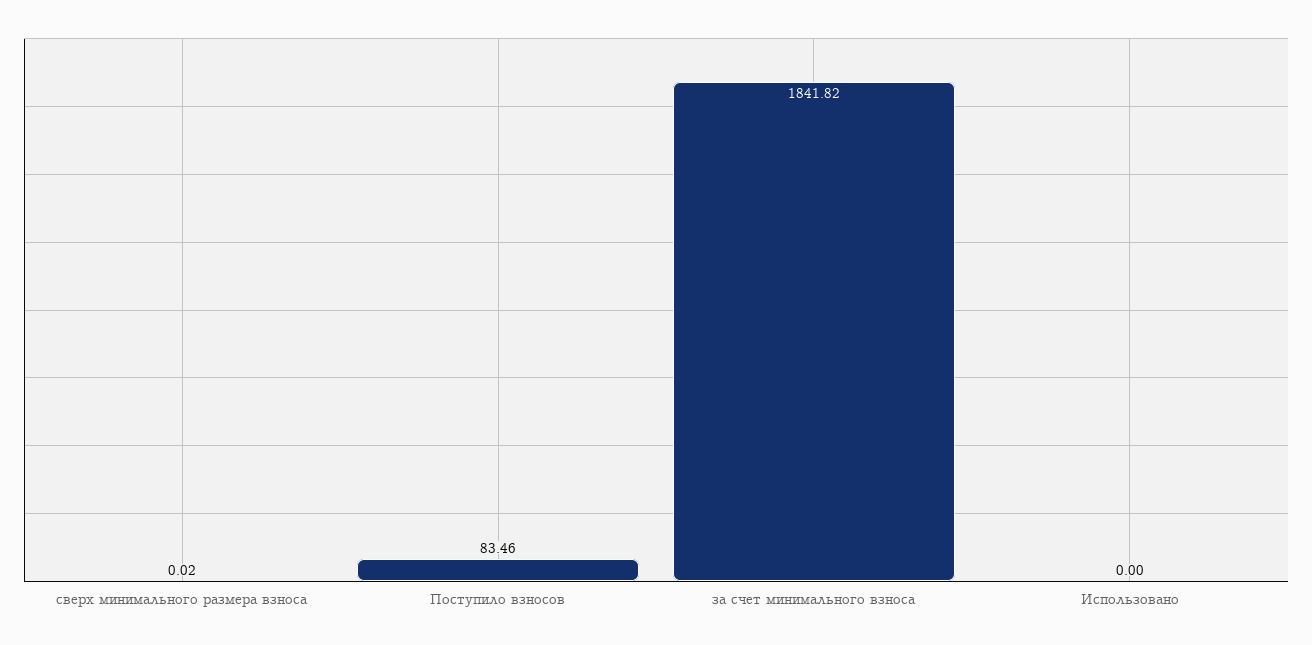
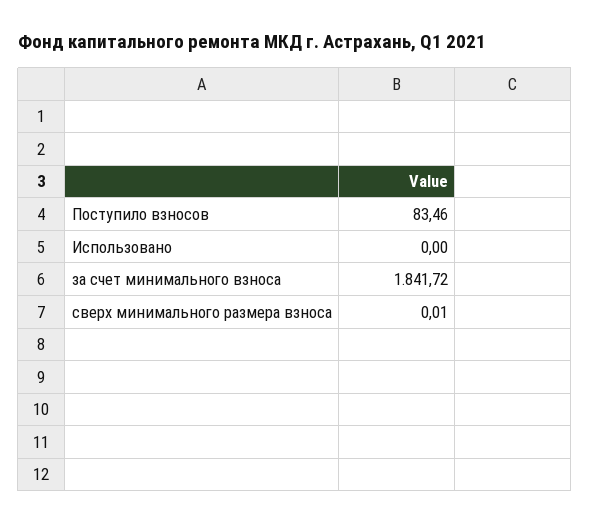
  {
-   "сверх минимального размера взноса": 0.02,
+   "сверх минимального размера взноса": 0.01,
    "Поступило взносов": 83.46,
-   "за счет минимального взноса": 1841.82,
+   "за счет минимального взноса": 1841.72,
    "Использовано": 0
  }

